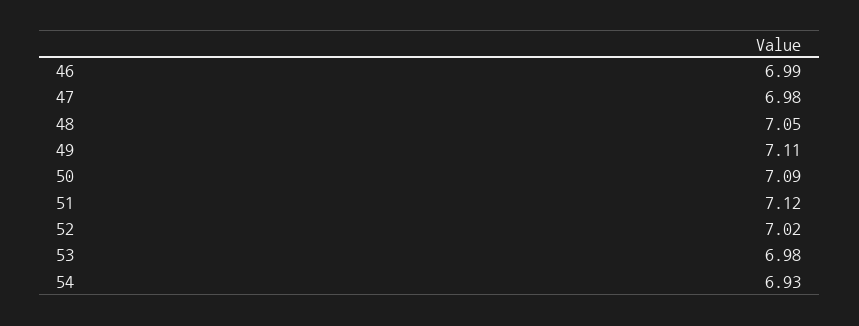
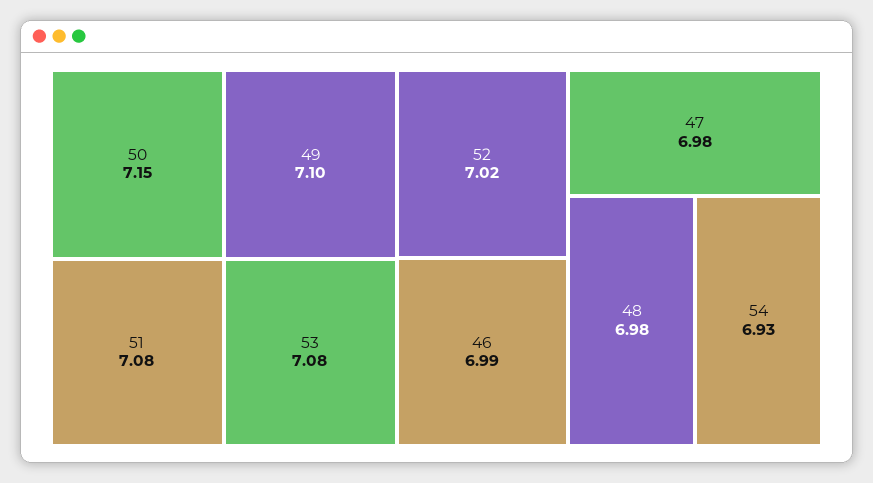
  {
    "46": 6.99,
    "47": 6.98,
-   "48": 7.05,
+   "48": 6.98,
-   "49": 7.11,
+   "49": 7.1,
-   "50": 7.09,
+   "50": 7.15,
-   "51": 7.12,
+   "51": 7.08,
    "52": 7.02,
-   "53": 6.98,
+   "53": 7.08,
    "54": 6.93
  }

